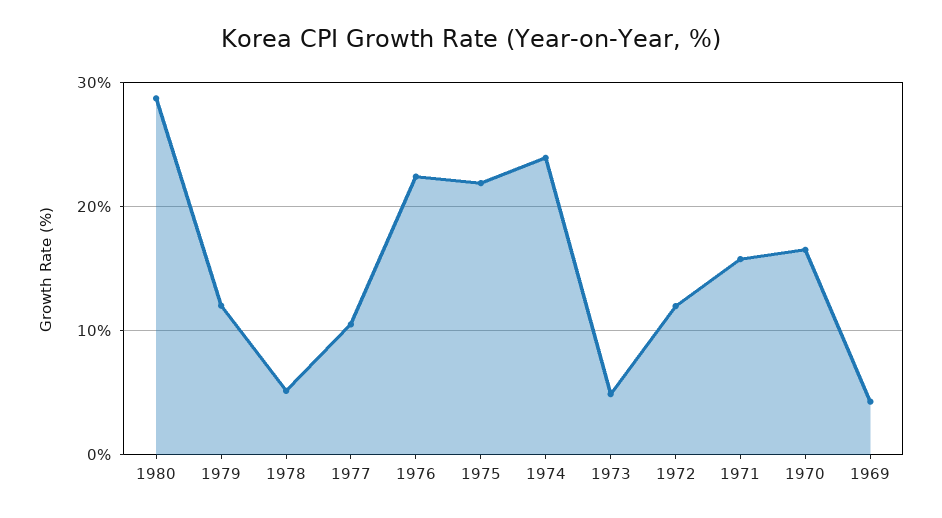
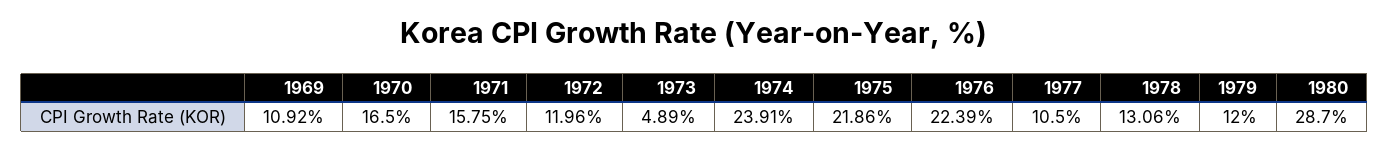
  {
    "1980": 28.7,
    "1979": 12,
-   "1978": 5,
+   "1978": 13.06,
    "1977": 10.5,
    "1976": 22.39,
    "1975": 21.86,
    "1974": 23.91,
    "1973": 4.89,
    "1972": 11.96,
    "1971": 15.75,
    "1970": 16.5,
-   "1969": 4
+   "1969": 10.92
  }

